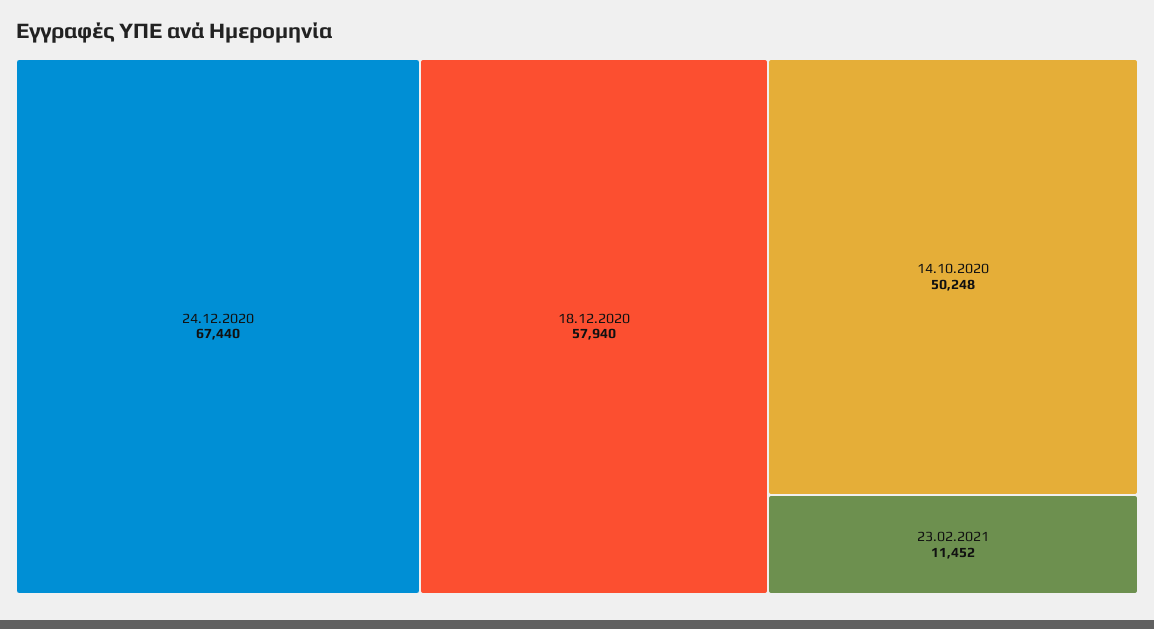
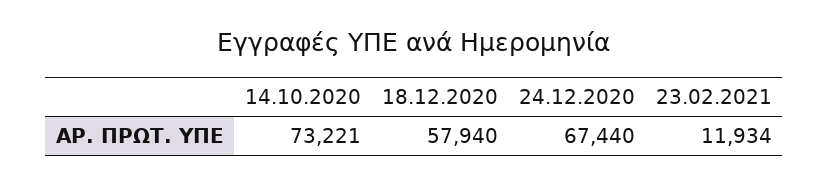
  {
    "24.12.2020": 67440,
    "18.12.2020": 57940,
-   "14.10.2020": 50248,
+   "14.10.2020": 73221,
-   "23.02.2021": 11452
+   "23.02.2021": 11934
  }

